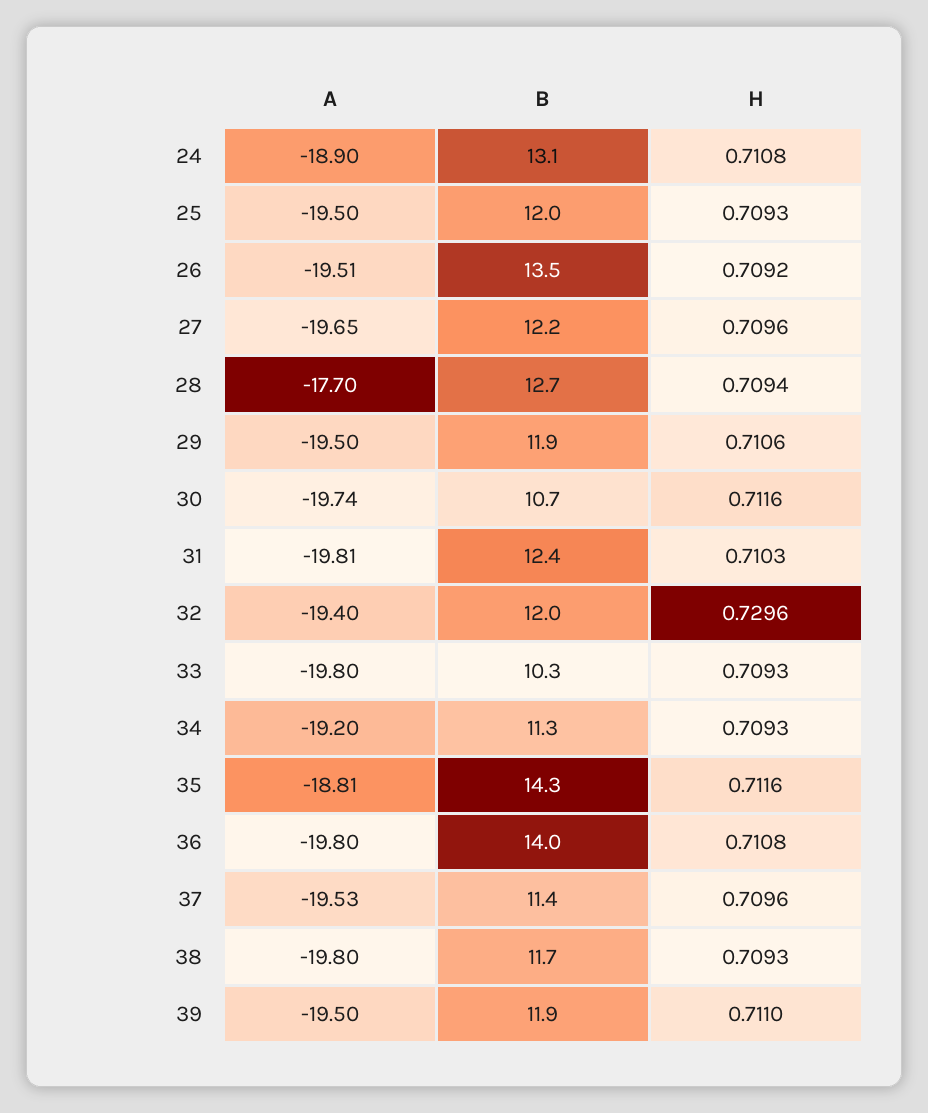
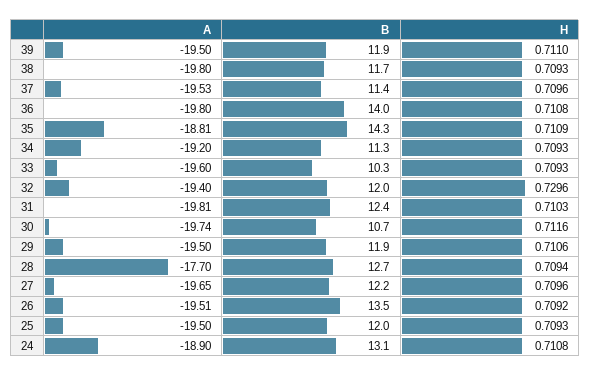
  {
    "A": {
      "24": -18.9,
      "25": -19.5,
      "26": -19.51,
      "27": -19.65,
      "28": -17.7,
      "29": -19.5,
      "30": -19.74,
      "31": -19.81,
      "32": -19.4,
-     "33": -19.8,
+     "33": -19.6,
      "34": -19.2,
      "35": -18.81,
      "36": -19.8,
      "37": -19.53,
      "38": -19.8,
      "39": -19.5
    },
    "B": {
      "24": 13.1,
      "25": 12,
      "26": 13.5,
      "27": 12.2,
      "28": 12.7,
      "29": 11.9,
      "30": 10.7,
      "31": 12.4,
      "32": 12,
      "33": 10.3,
      "34": 11.3,
      "35": 14.3,
      "36": 14,
      "37": 11.4,
      "38": 11.7,
      "39": 11.9
    },
    "H": {
      "24": 0.7108,
      "25": 0.7093,
      "26": 0.7092,
      "27": 0.7096,
      "28": 0.7094,
      "29": 0.7106,
      "30": 0.7116,
      "31": 0.7103,
      "32": 0.7296,
      "33": 0.7093,
      "34": 0.7093,
-     "35": 0.7116,
+     "35": 0.7109,
      "36": 0.7108,
      "37": 0.7096,
      "38": 0.7093,
      "39": 0.711
    }
  }

